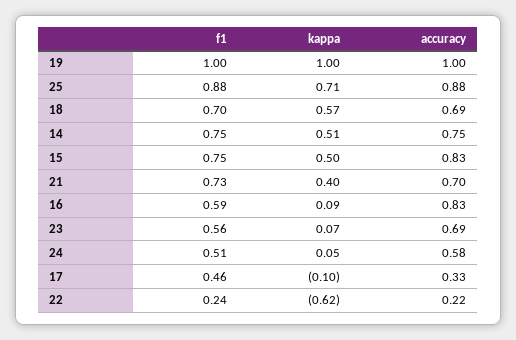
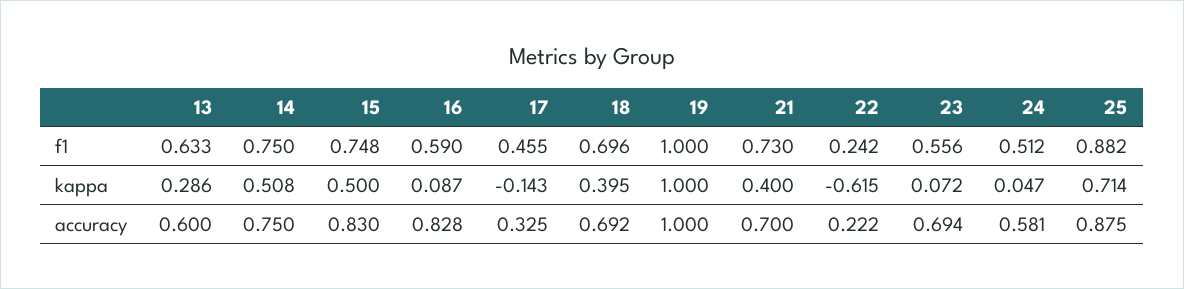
  {
    "f1": {
      "19": 1,
      "25": 0.882,
      "18": 0.696,
      "14": 0.75,
      "15": 0.748,
      "21": 0.73,
      "16": 0.59,
      "23": 0.556,
      "24": 0.512,
      "17": 0.455,
-     "22": 0.242
+     "22": 0.242,
+     "13": 0.633
    },
    "kappa": {
      "19": 1,
      "25": 0.714,
-     "18": 0.57,
+     "18": 0.395,
      "14": 0.508,
      "15": 0.5,
      "21": 0.4,
      "16": 0.087,
      "23": 0.072,
      "24": 0.047,
-     "17": -0.1,
+     "17": -0.143,
-     "22": -0.615
+     "22": -0.615,
+     "13": 0.286
    },
    "accuracy": {
      "19": 1,
      "25": 0.875,
      "18": 0.692,
      "14": 0.75,
      "15": 0.83,
      "21": 0.7,
      "16": 0.828,
      "23": 0.694,
      "24": 0.581,
      "17": 0.325,
-     "22": 0.222
+     "22": 0.222,
+     "13": 0.6
    }
  }

